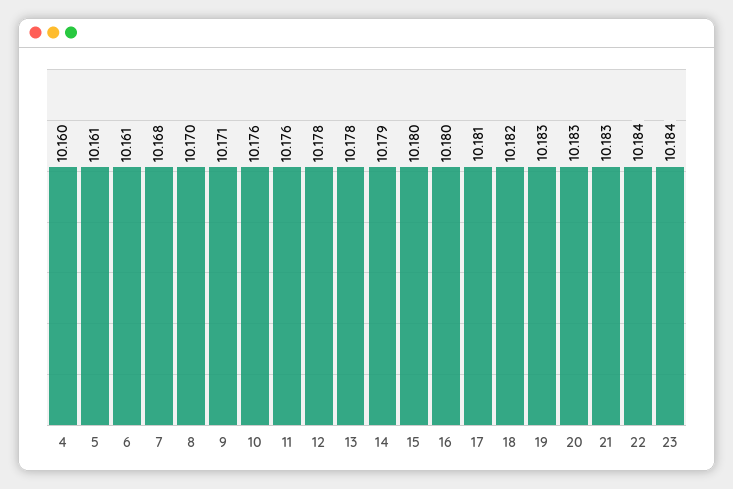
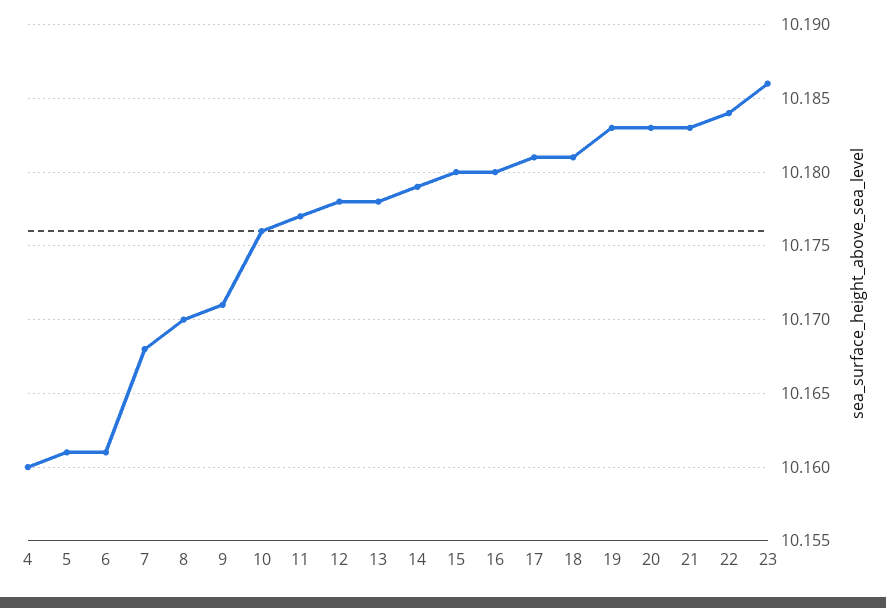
  {
    "4": 10.16,
    "5": 10.161,
    "6": 10.161,
    "7": 10.168,
    "8": 10.17,
    "9": 10.171,
    "10": 10.176,
-   "11": 10.176,
+   "11": 10.177,
    "12": 10.178,
    "13": 10.178,
    "14": 10.179,
    "15": 10.18,
    "16": 10.18,
    "17": 10.181,
-   "18": 10.182,
+   "18": 10.181,
    "19": 10.183,
    "20": 10.183,
    "21": 10.183,
    "22": 10.184,
-   "23": 10.184
+   "23": 10.186
  }

